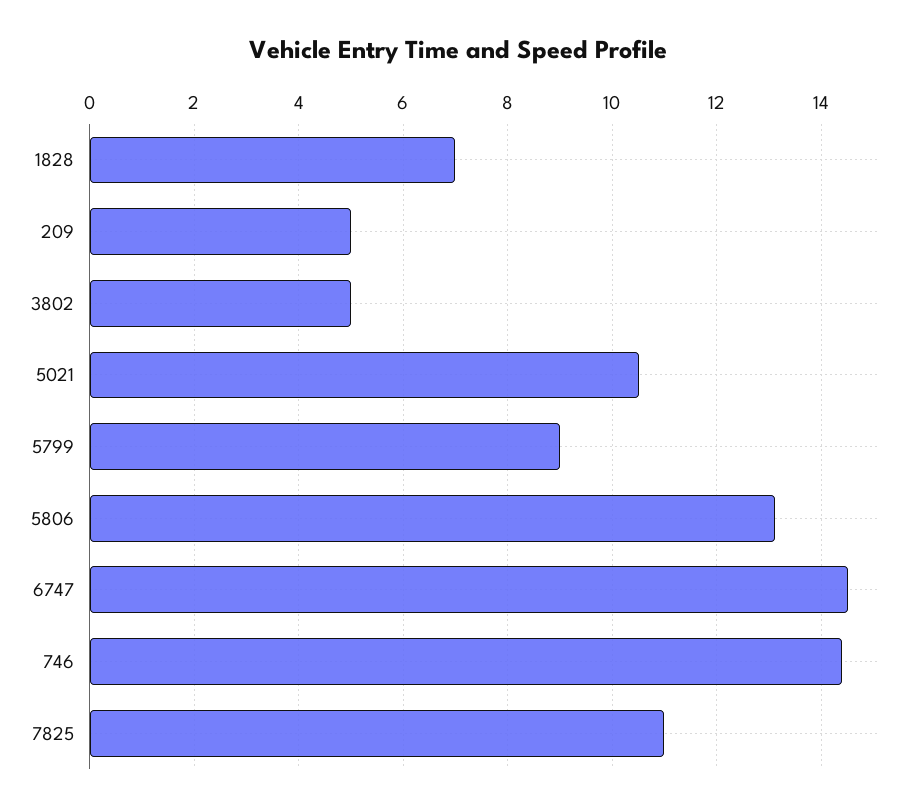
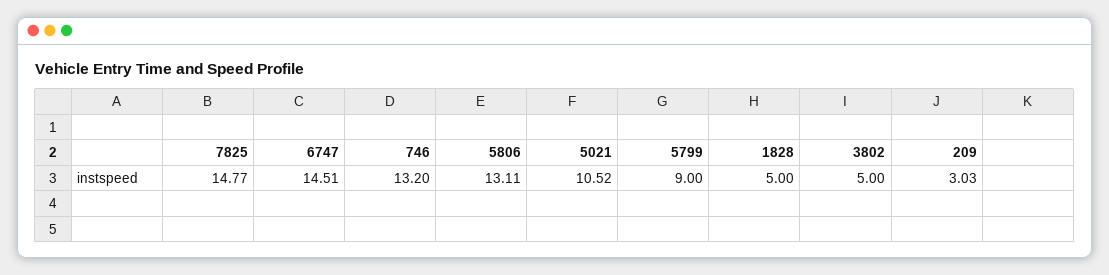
  {
-   "1828": 7,
+   "1828": 5,
-   "209": 5,
+   "209": 3.03,
    "3802": 5,
    "5021": 10.52,
    "5799": 9,
    "5806": 13.11,
    "6747": 14.51,
-   "746": 14.4,
+   "746": 13.2,
-   "7825": 11
+   "7825": 14.77
  }

